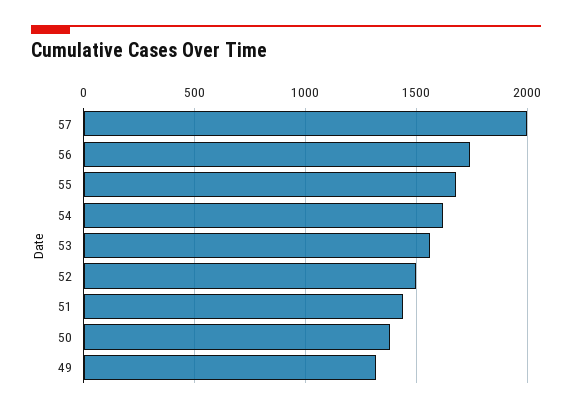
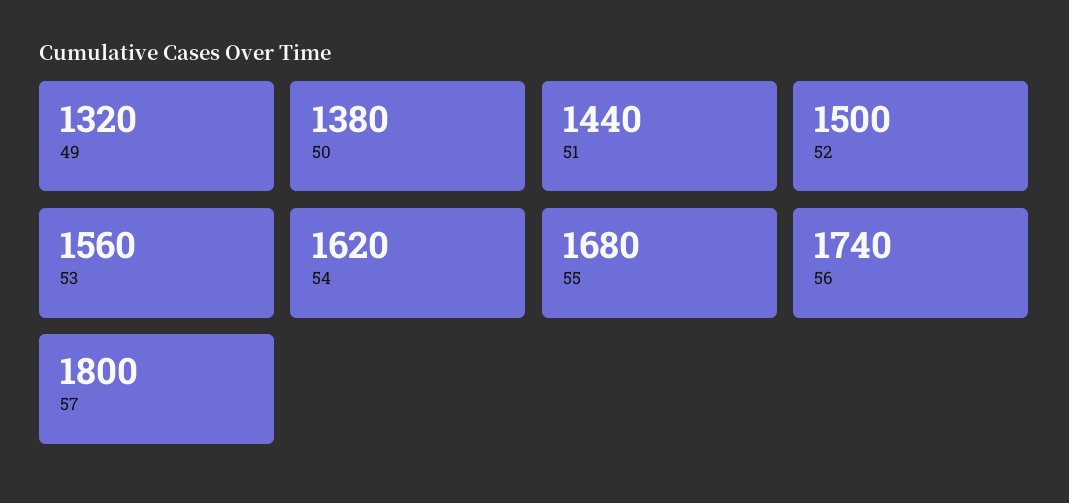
  {
-   "57": 2000,
+   "57": 1800,
    "56": 1740,
    "55": 1680,
    "54": 1620,
    "53": 1560,
    "52": 1500,
    "51": 1440,
    "50": 1380,
    "49": 1320
  }

